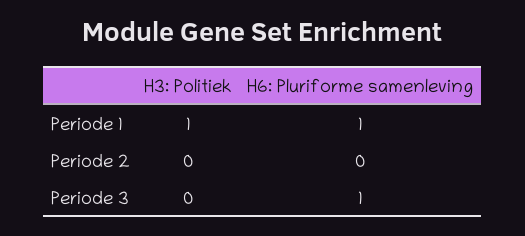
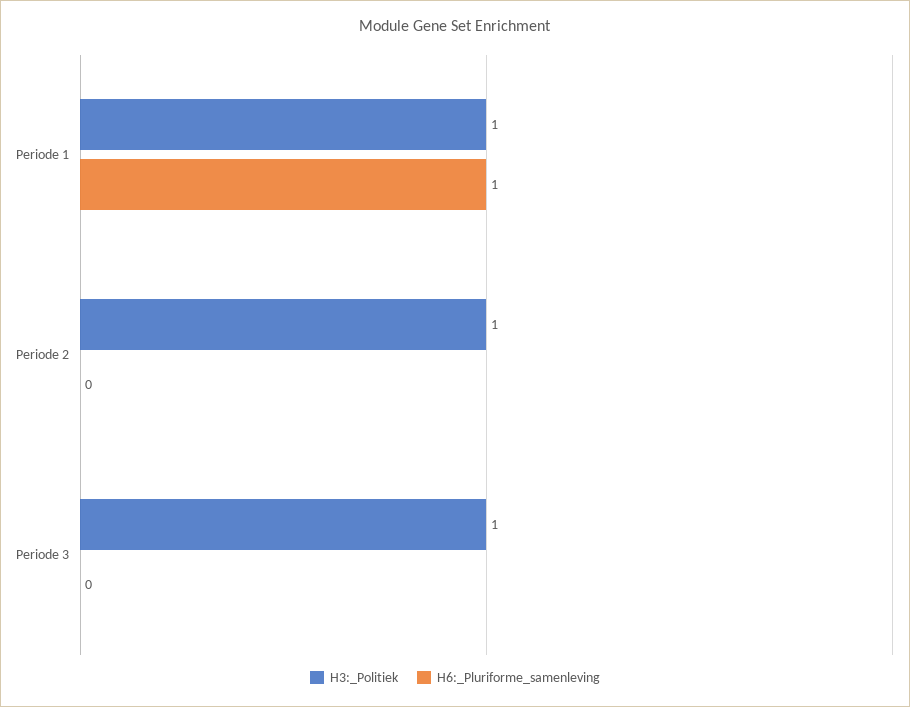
  {
    "H3: Politiek": {
      "Periode 1": 1,
-     "Periode 2": 0,
+     "Periode 2": 1,
-     "Periode 3": 0
+     "Periode 3": 1
    },
    "H6: Pluriforme samenleving": {
      "Periode 1": 1,
      "Periode 2": 0,
-     "Periode 3": 1
+     "Periode 3": 0
    }
  }

